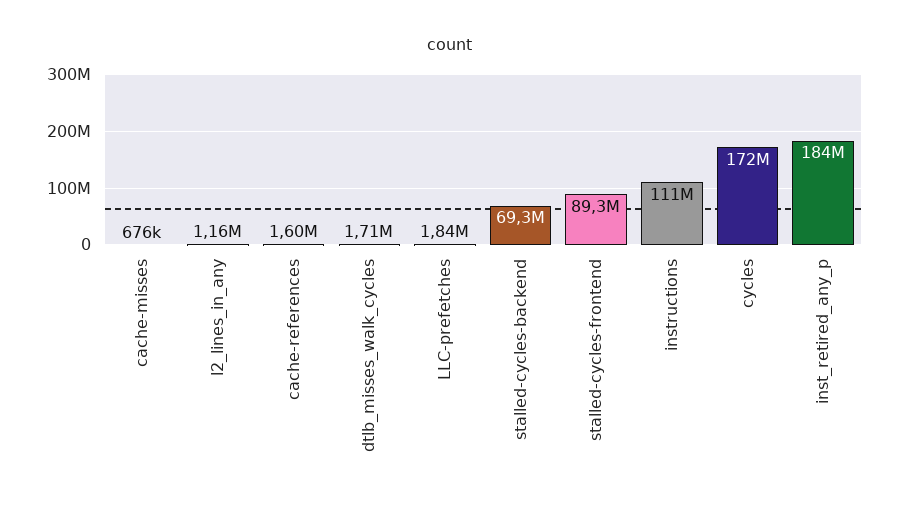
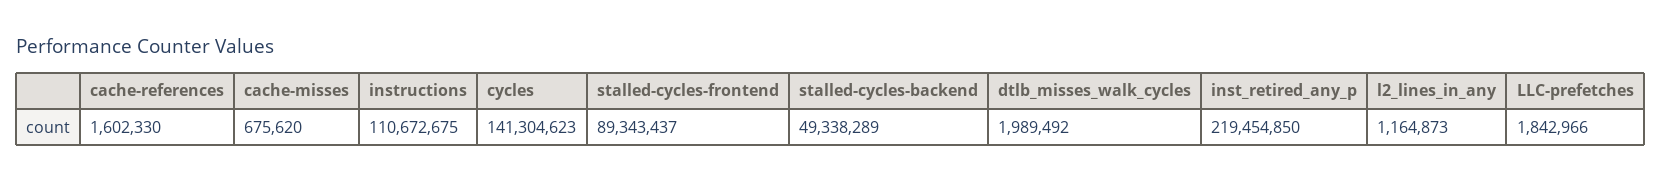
  {
    "cache-misses": 675620,
    "l2_lines_in_any": 1164873,
    "cache-references": 1602330,
-   "dtlb_misses_walk_cycles": 1710000,
+   "dtlb_misses_walk_cycles": 1989492,
    "LLC-prefetches": 1842966,
-   "stalled-cycles-backend": 69300000,
+   "stalled-cycles-backend": 49338289,
    "stalled-cycles-frontend": 89343437,
    "instructions": 110672675,
-   "cycles": 172000000,
+   "cycles": 141304623,
-   "inst_retired_any_p": 184000000
+   "inst_retired_any_p": 219454850
  }

